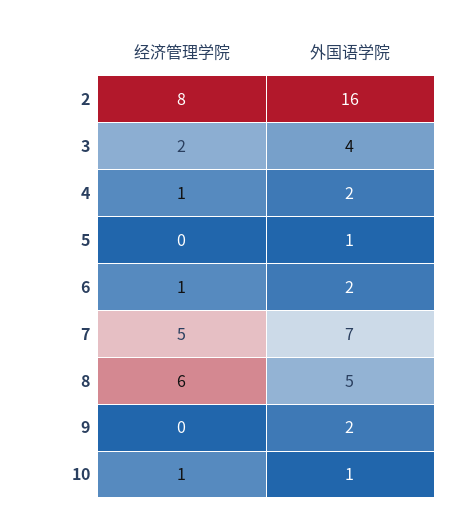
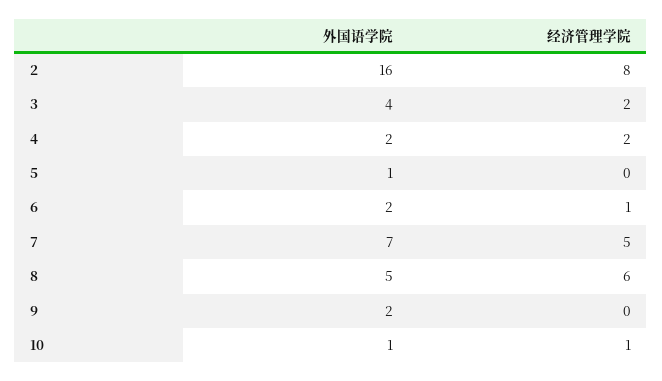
  {
    "经济管理学院": {
      "2": 8,
      "3": 2,
-     "4": 1,
+     "4": 2,
      "5": 0,
      "6": 1,
      "7": 5,
      "8": 6,
      "9": 0,
      "10": 1
    },
    "外国语学院": {
      "2": 16,
      "3": 4,
      "4": 2,
      "5": 1,
      "6": 2,
      "7": 7,
      "8": 5,
      "9": 2,
      "10": 1
    }
  }

